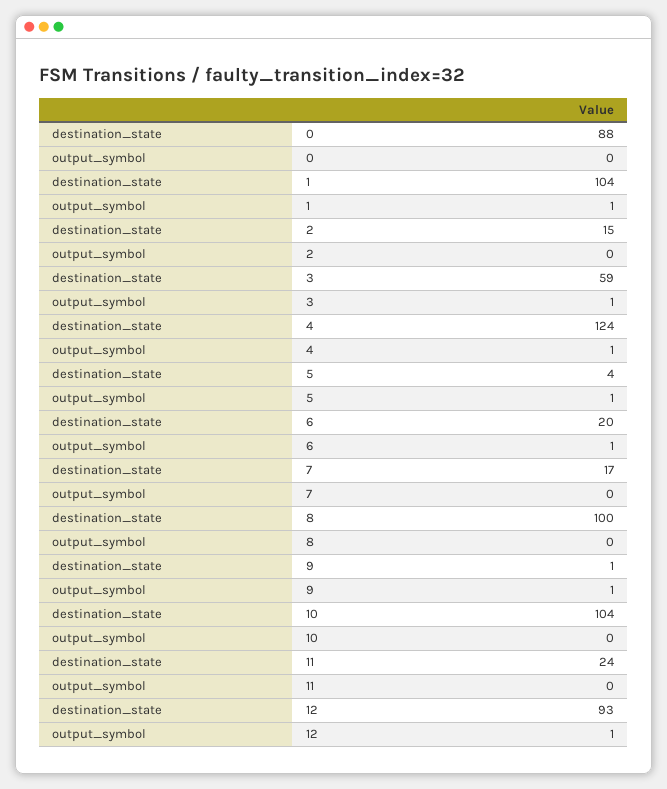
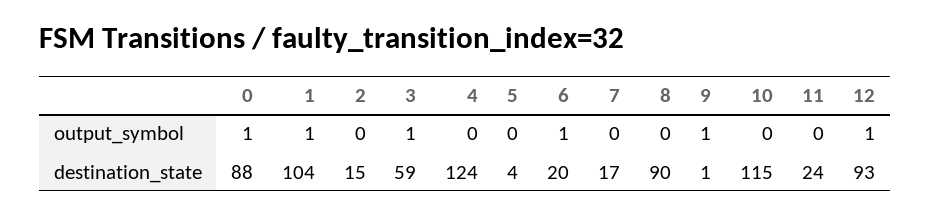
  {
    "destination_state": {
      "0": 88,
      "1": 104,
      "2": 15,
      "3": 59,
      "4": 124,
      "5": 4,
      "6": 20,
      "7": 17,
-     "8": 100,
+     "8": 90,
      "9": 1,
-     "10": 104,
+     "10": 115,
      "11": 24,
      "12": 93
    },
    "output_symbol": {
-     "0": 0,
+     "0": 1,
      "1": 1,
      "2": 0,
      "3": 1,
-     "4": 1,
+     "4": 0,
-     "5": 1,
+     "5": 0,
      "6": 1,
      "7": 0,
      "8": 0,
      "9": 1,
      "10": 0,
      "11": 0,
      "12": 1
    }
  }

